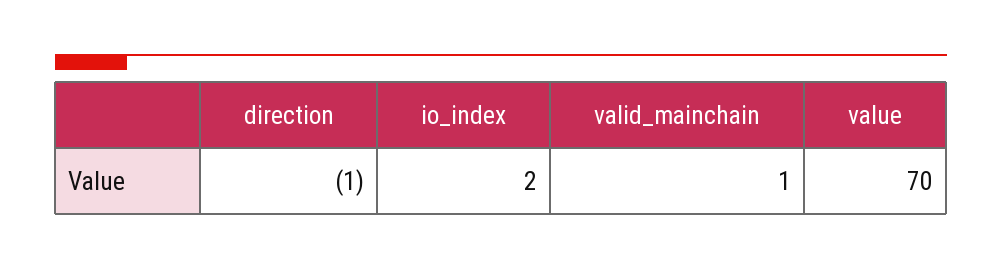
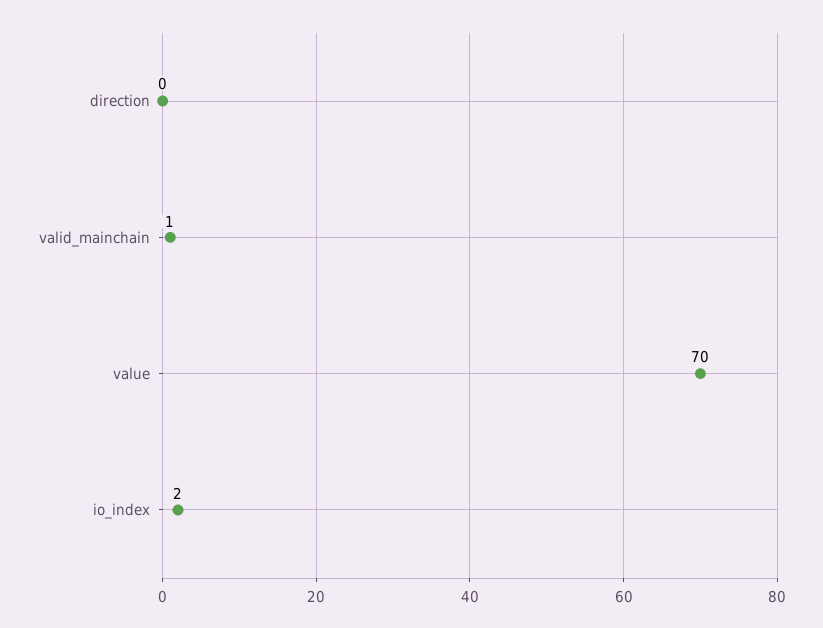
  {
-   "direction": -1,
+   "direction": 0,
    "io_index": 2,
    "valid_mainchain": 1,
    "value": 70
  }

